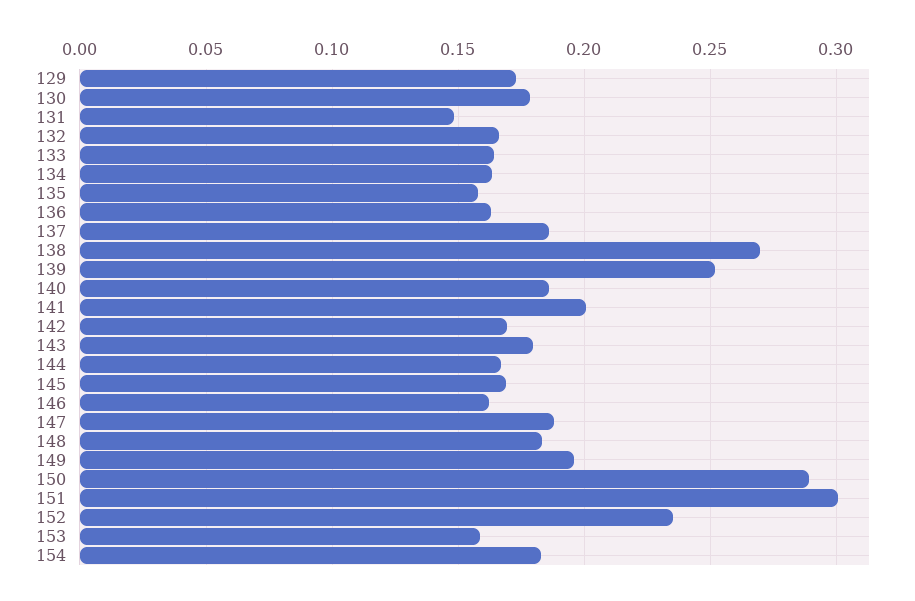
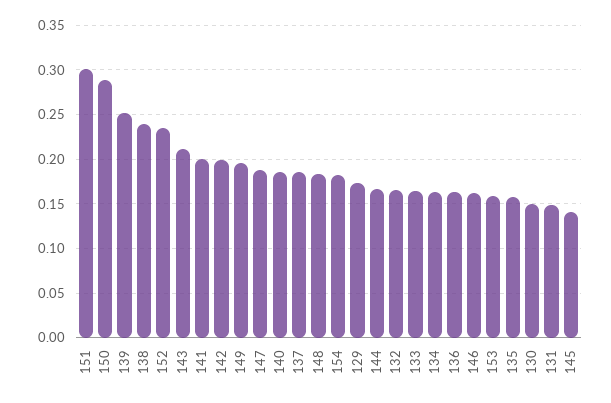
  {
    "129": 0.175,
-   "130": 0.18,
+   "130": 0.15,
    "131": 0.15,
    "132": 0.165,
    "133": 0.165,
    "134": 0.165,
    "135": 0.16,
    "136": 0.165,
    "137": 0.185,
-   "138": 0.27,
+   "138": 0.24,
    "139": 0.25,
    "140": 0.185,
    "141": 0.2,
-   "142": 0.17,
+   "142": 0.2,
-   "143": 0.18,
+   "143": 0.21,
    "144": 0.165,
-   "145": 0.17,
+   "145": 0.14,
    "146": 0.16,
    "147": 0.19,
    "148": 0.185,
    "149": 0.195,
    "150": 0.29,
    "151": 0.3,
    "152": 0.235,
    "153": 0.16,
    "154": 0.185
  }

